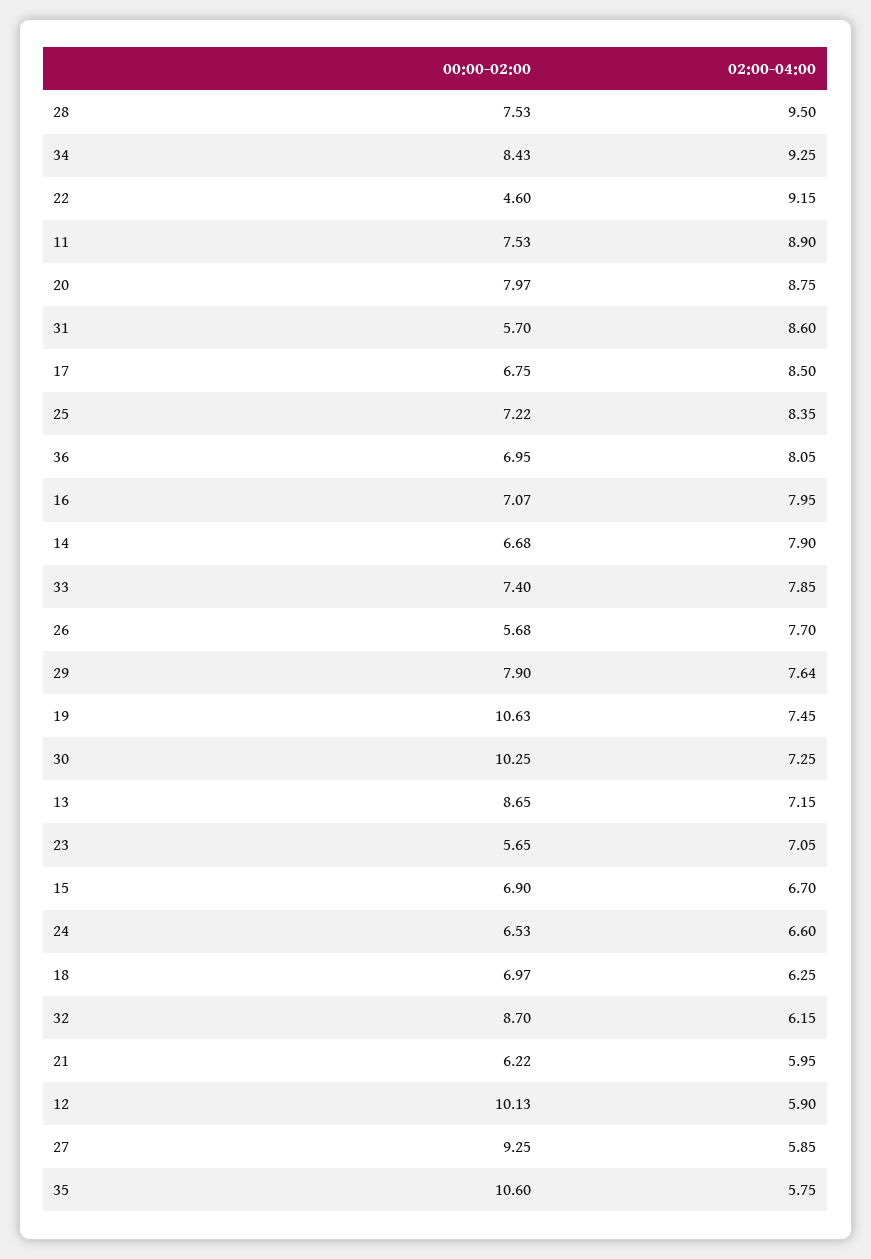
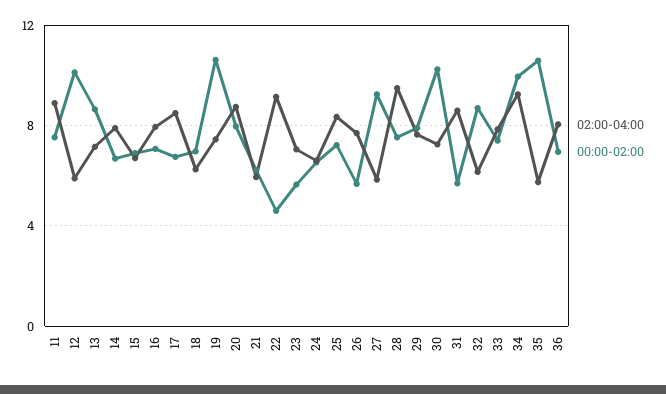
  {
    "00:00-02:00": {
      "28": 7.53,
-     "34": 8.43,
+     "34": 10,
      "22": 4.6,
      "11": 7.53,
      "20": 7.97,
      "31": 5.7,
      "17": 6.75,
      "25": 7.22,
      "36": 6.95,
      "16": 7.07,
      "14": 6.68,
      "33": 7.4,
      "26": 5.68,
      "29": 7.9,
      "19": 10.63,
      "30": 10.25,
      "13": 8.65,
      "23": 5.65,
      "15": 6.9,
      "24": 6.53,
      "18": 6.97,
      "32": 8.7,
      "21": 6.22,
      "12": 10.13,
      "27": 9.25,
      "35": 10.6
    },
    "02:00-04:00": {
      "28": 9.5,
      "34": 9.25,
      "22": 9.15,
      "11": 8.9,
      "20": 8.75,
      "31": 8.6,
      "17": 8.5,
      "25": 8.35,
      "36": 8.05,
      "16": 7.95,
      "14": 7.9,
      "33": 7.85,
      "26": 7.7,
      "29": 7.64,
      "19": 7.45,
      "30": 7.25,
      "13": 7.15,
      "23": 7.05,
      "15": 6.7,
      "24": 6.6,
      "18": 6.25,
      "32": 6.15,
      "21": 5.95,
      "12": 5.9,
      "27": 5.85,
      "35": 5.75
    }
  }

